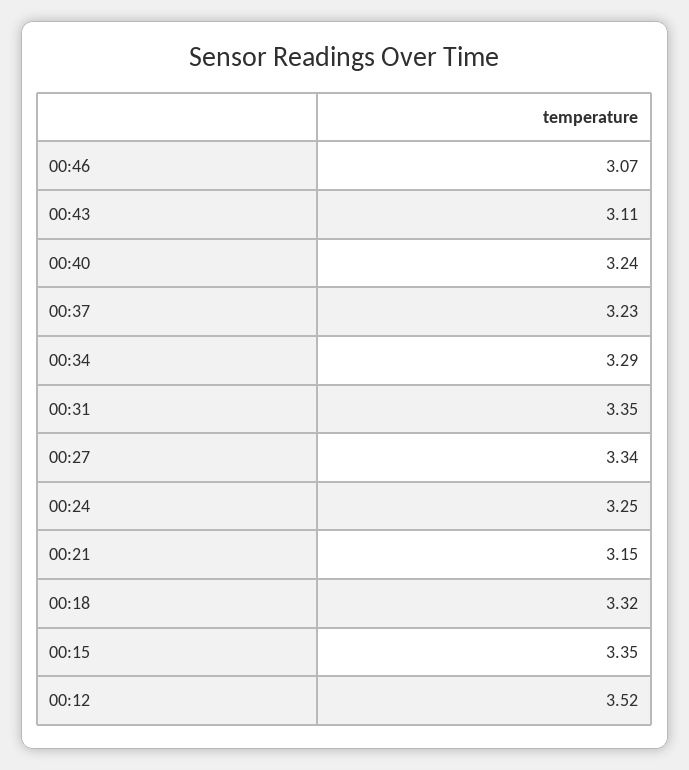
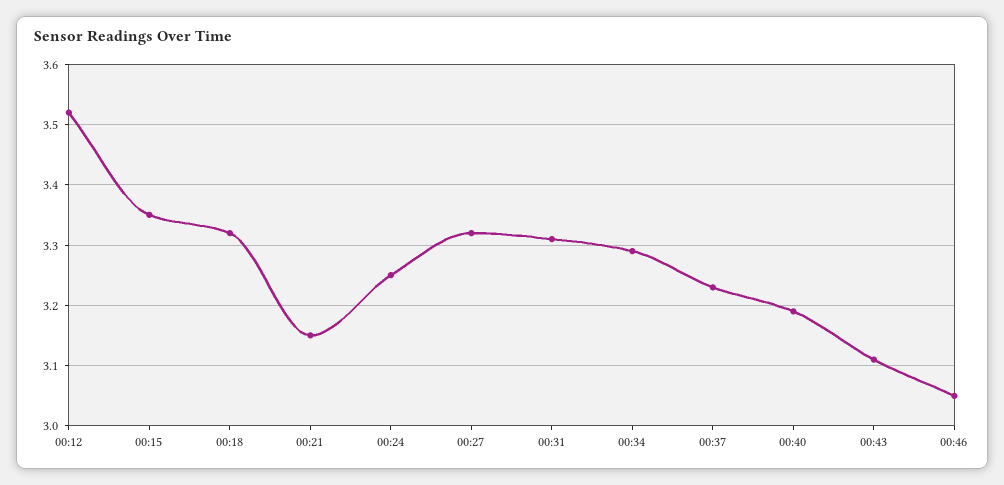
  {
-   "00:46": 3.07,
+   "00:46": 3.05,
    "00:43": 3.11,
-   "00:40": 3.24,
+   "00:40": 3.19,
    "00:37": 3.23,
    "00:34": 3.29,
-   "00:31": 3.35,
+   "00:31": 3.31,
-   "00:27": 3.34,
+   "00:27": 3.32,
    "00:24": 3.25,
    "00:21": 3.15,
    "00:18": 3.32,
    "00:15": 3.35,
    "00:12": 3.52
  }

